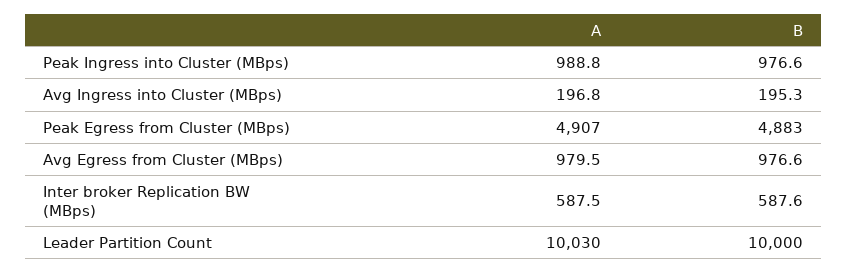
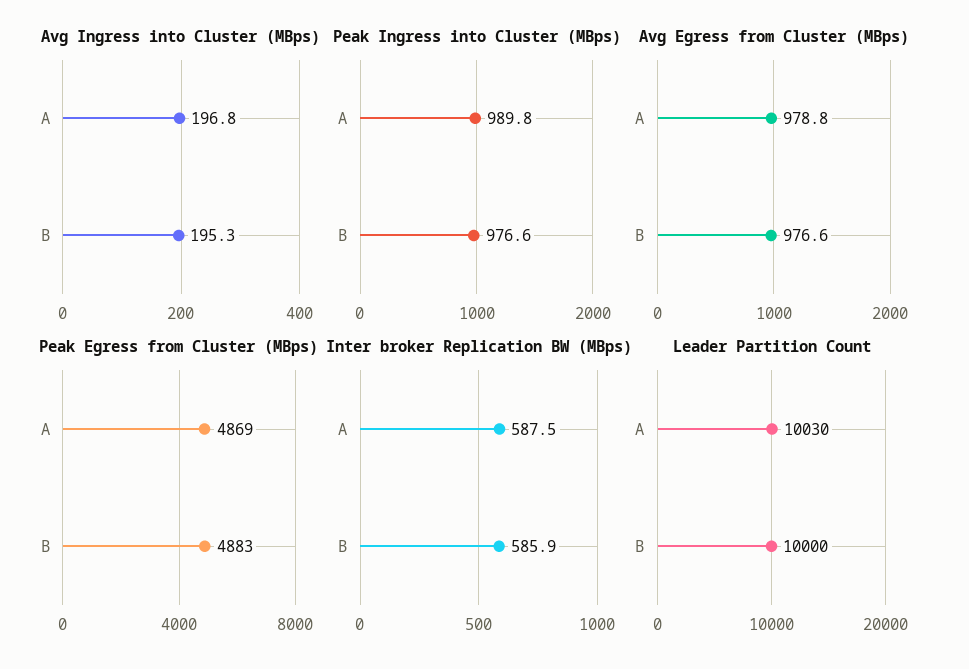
  {
    "Peak Ingress into Cluster (MBps)": {
-     "A": 988.8,
+     "A": 989.8,
      "B": 976.6
    },
    "Avg Ingress into Cluster (MBps)": {
      "A": 196.8,
      "B": 195.3
    },
    "Peak Egress from Cluster (MBps)": {
-     "A": 4907,
+     "A": 4869,
      "B": 4883
    },
    "Avg Egress from Cluster (MBps)": {
-     "A": 979.5,
+     "A": 978.8,
      "B": 976.6
    },
    "Inter broker Replication BW (MBps)": {
      "A": 587.5,
-     "B": 587.6
+     "B": 585.9
    },
    "Leader Partition Count": {
      "A": 10030,
      "B": 10000
    }
  }

